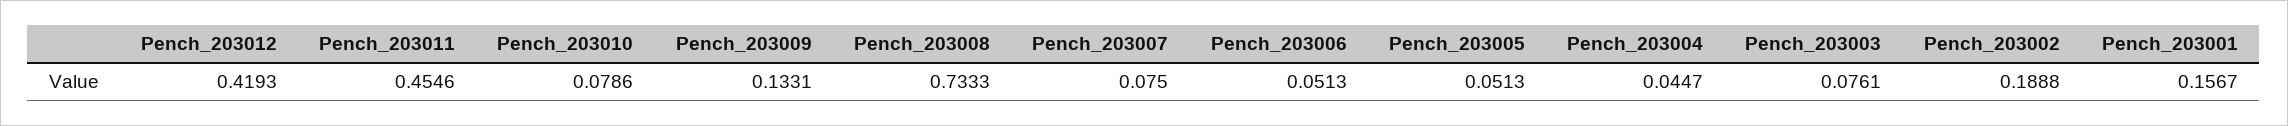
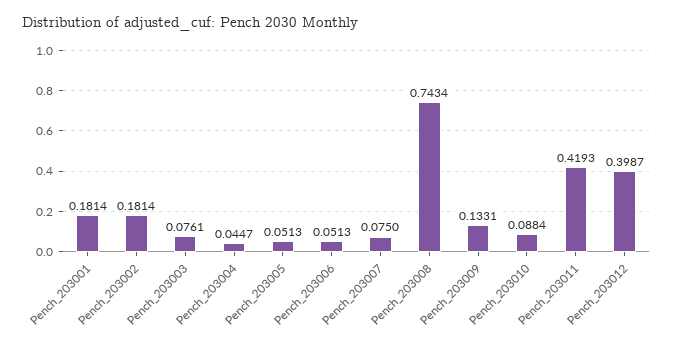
  {
-   "Pench_203012": 0.4193,
+   "Pench_203012": 0.3987,
-   "Pench_203011": 0.4546,
+   "Pench_203011": 0.4193,
-   "Pench_203010": 0.0786,
+   "Pench_203010": 0.0884,
    "Pench_203009": 0.1331,
-   "Pench_203008": 0.7333,
+   "Pench_203008": 0.7434,
    "Pench_203007": 0.075,
    "Pench_203006": 0.0513,
    "Pench_203005": 0.0513,
    "Pench_203004": 0.0447,
    "Pench_203003": 0.0761,
-   "Pench_203002": 0.1888,
+   "Pench_203002": 0.1814,
-   "Pench_203001": 0.1567
+   "Pench_203001": 0.1814
  }

